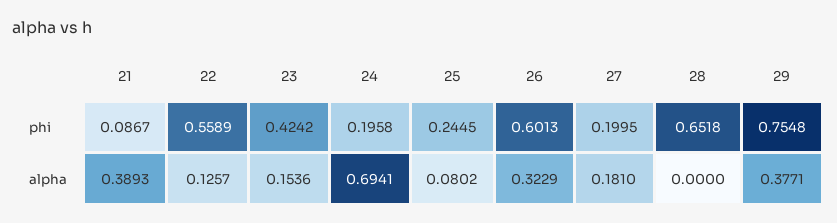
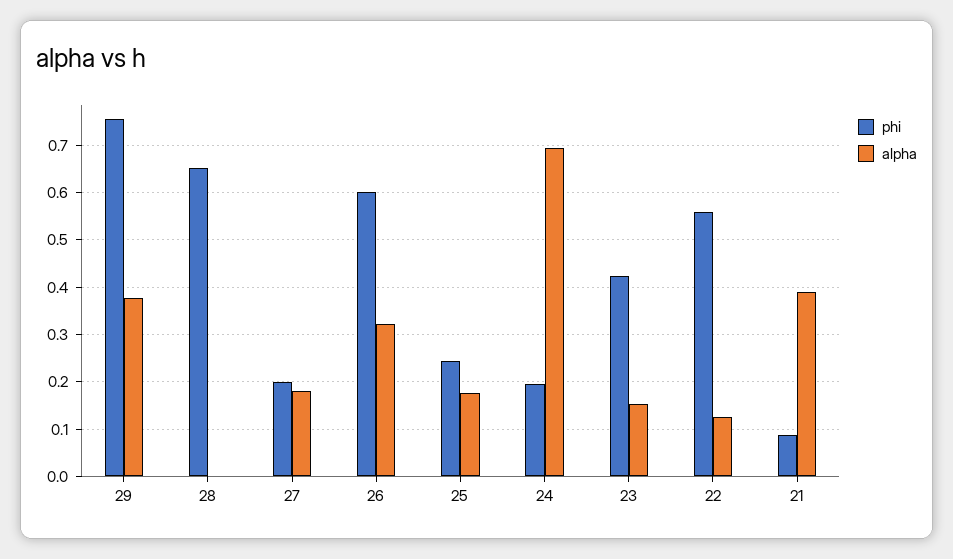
  {
    "phi": {
      "21": 0.0867,
      "22": 0.5589,
      "23": 0.4242,
      "24": 0.1958,
      "25": 0.2445,
      "26": 0.6013,
      "27": 0.1995,
      "28": 0.6518,
      "29": 0.7548
    },
    "alpha": {
      "21": 0.3893,
      "22": 0.1257,
      "23": 0.1536,
      "24": 0.6941,
-     "25": 0.0802,
+     "25": 0.18,
      "26": 0.3229,
      "27": 0.181,
      "28": 0,
      "29": 0.3771
    }
  }

